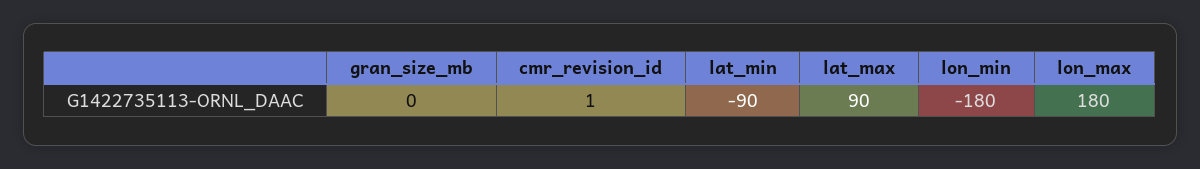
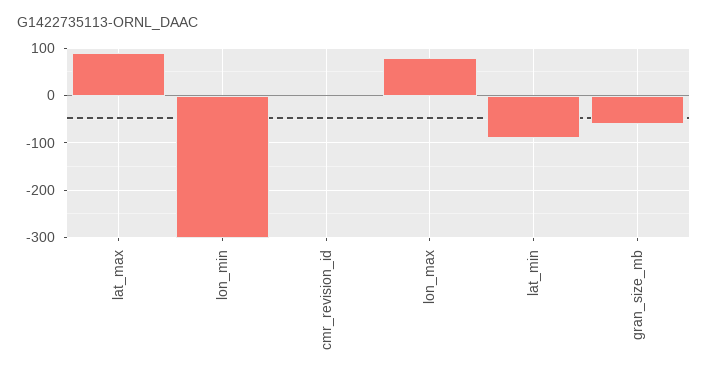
  {
-   "gran_size_mb": 0,
+   "gran_size_mb": -60,
    "cmr_revision_id": 1,
    "lat_min": -90,
    "lat_max": 90,
-   "lon_min": -180,
+   "lon_min": -300,
-   "lon_max": 180
+   "lon_max": 80
  }

